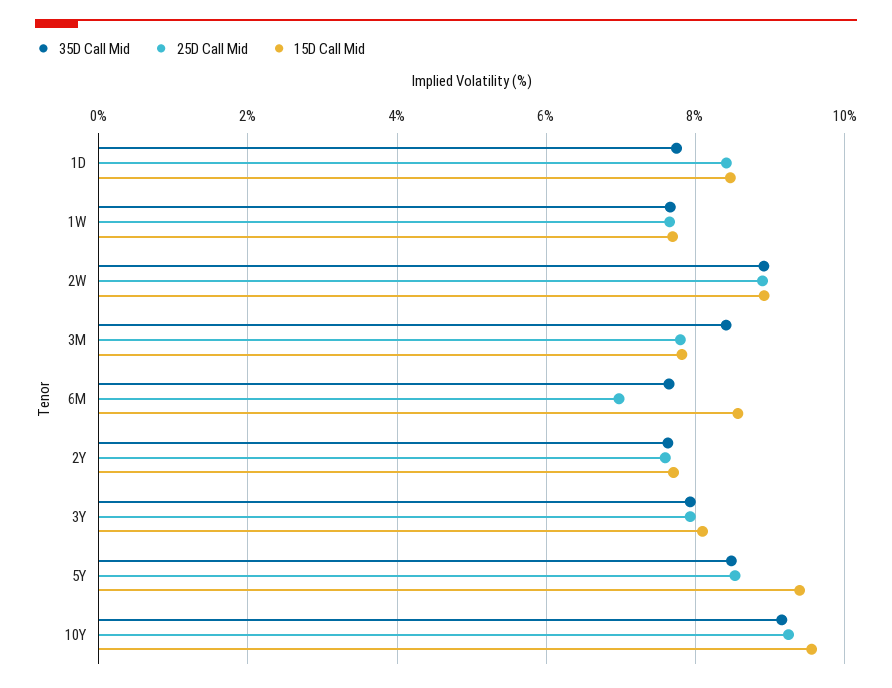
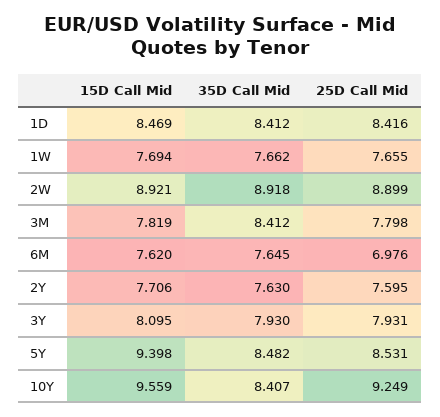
  {
    "35D Call Mid": {
-     "1D": 7.8,
+     "1D": 8.412,
      "1W": 7.662,
      "2W": 8.918,
      "3M": 8.412,
      "6M": 7.645,
      "2Y": 7.63,
      "3Y": 7.93,
      "5Y": 8.482,
-     "10Y": 9.2
+     "10Y": 8.407
    },
    "25D Call Mid": {
      "1D": 8.416,
      "1W": 7.655,
      "2W": 8.899,
      "3M": 7.798,
      "6M": 6.976,
      "2Y": 7.595,
      "3Y": 7.931,
      "5Y": 8.531,
      "10Y": 9.249
    },
    "15D Call Mid": {
      "1D": 8.469,
      "1W": 7.694,
      "2W": 8.921,
      "3M": 7.819,
-     "6M": 8.6,
+     "6M": 7.62,
      "2Y": 7.706,
      "3Y": 8.095,
      "5Y": 9.398,
      "10Y": 9.559
    }
  }

